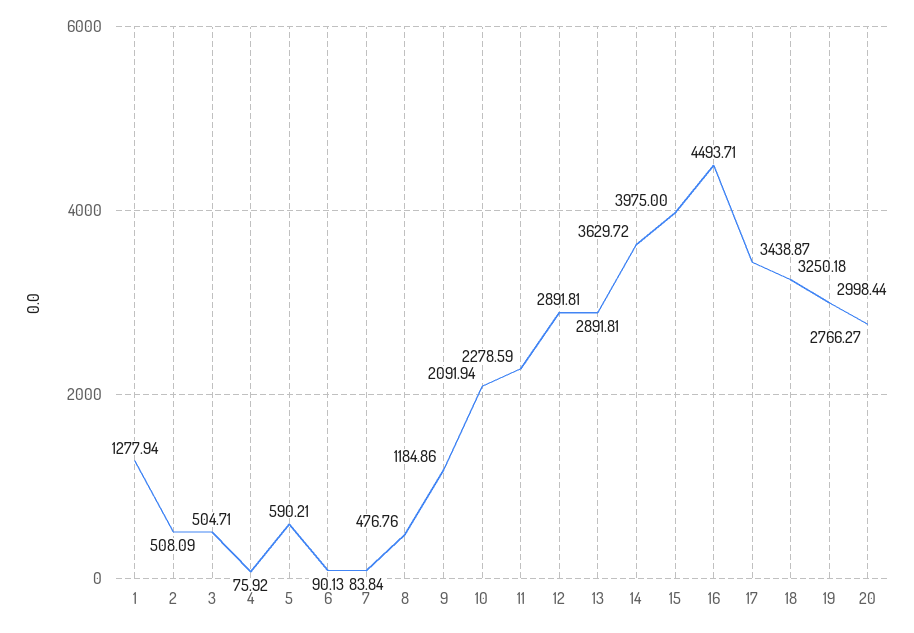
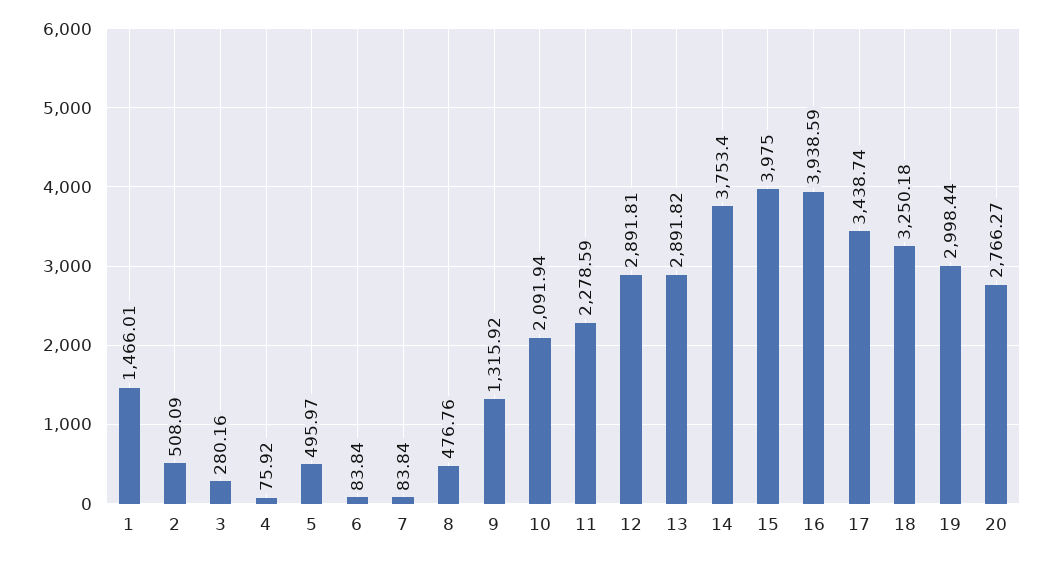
  {
-   "1": 1277.94,
+   "1": 1466.01,
    "2": 508.09,
-   "3": 504.71,
+   "3": 280.16,
    "4": 75.92,
-   "5": 590.21,
+   "5": 495.97,
-   "6": 90.13,
+   "6": 83.84,
    "7": 83.84,
    "8": 476.76,
-   "9": 1184.86,
+   "9": 1315.92,
    "10": 2091.94,
    "11": 2278.59,
    "12": 2891.81,
-   "13": 2891.81,
+   "13": 2891.82,
-   "14": 3629.72,
+   "14": 3753.4,
    "15": 3975,
-   "16": 4493.71,
+   "16": 3938.59,
-   "17": 3438.87,
+   "17": 3438.74,
    "18": 3250.18,
    "19": 2998.44,
    "20": 2766.27
  }

